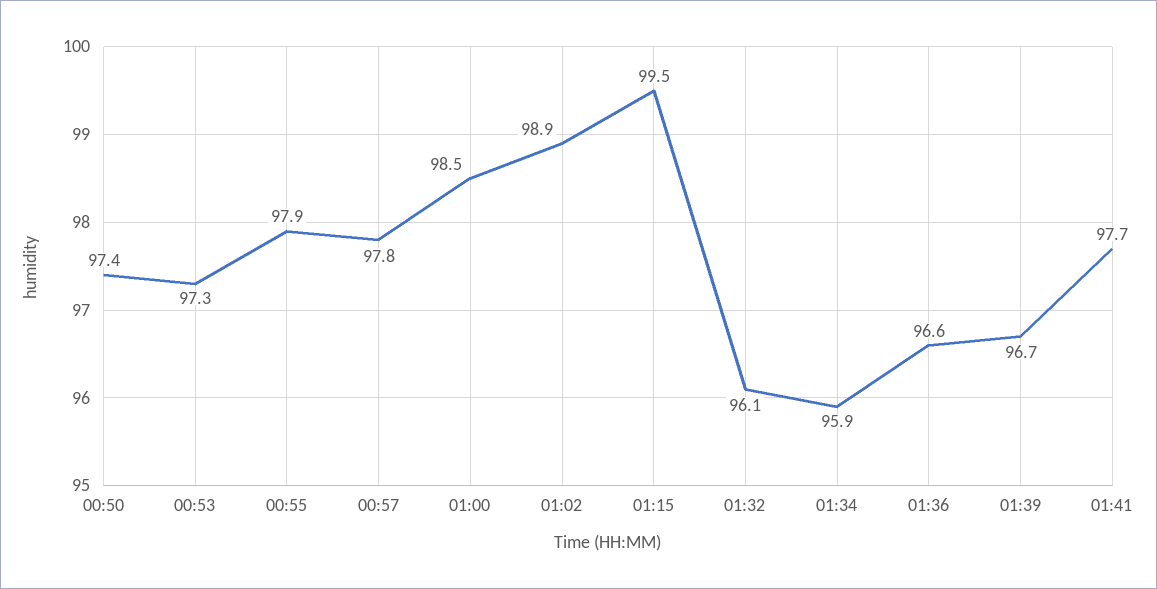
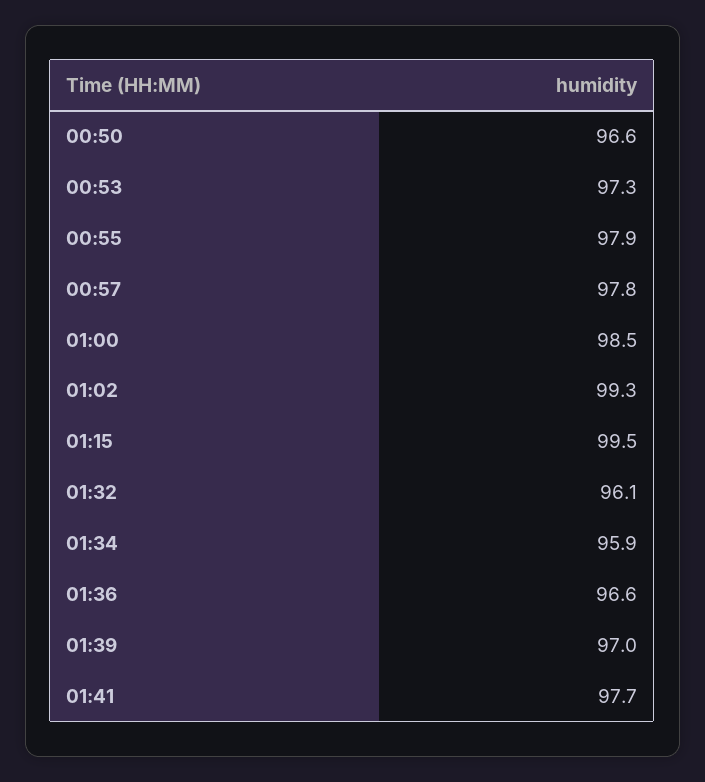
  {
-   "00:50": 97.4,
+   "00:50": 96.6,
    "00:53": 97.3,
    "00:55": 97.9,
    "00:57": 97.8,
    "01:00": 98.5,
-   "01:02": 98.9,
+   "01:02": 99.3,
    "01:15": 99.5,
    "01:32": 96.1,
    "01:34": 95.9,
    "01:36": 96.6,
-   "01:39": 96.7,
+   "01:39": 97,
    "01:41": 97.7
  }

